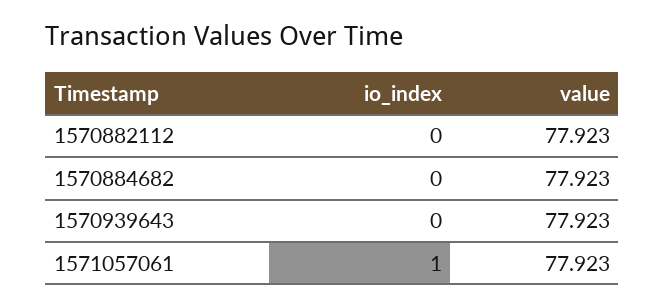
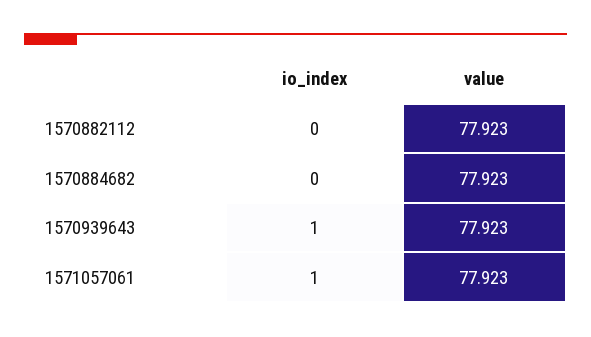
  {
    "io_index": {
      "1570882112": 0,
      "1570884682": 0,
-     "1570939643": 0,
+     "1570939643": 1,
      "1571057061": 1
    },
    "value": {
      "1570882112": 77.923,
      "1570884682": 77.923,
      "1570939643": 77.923,
      "1571057061": 77.923
    }
  }

